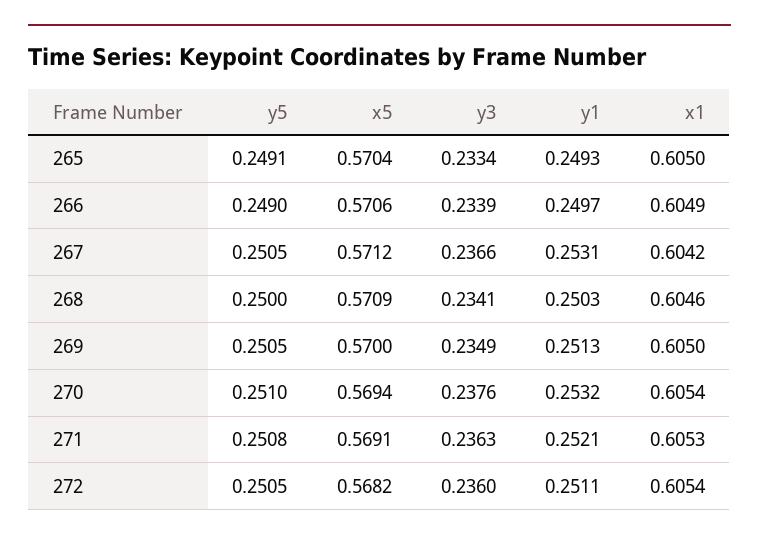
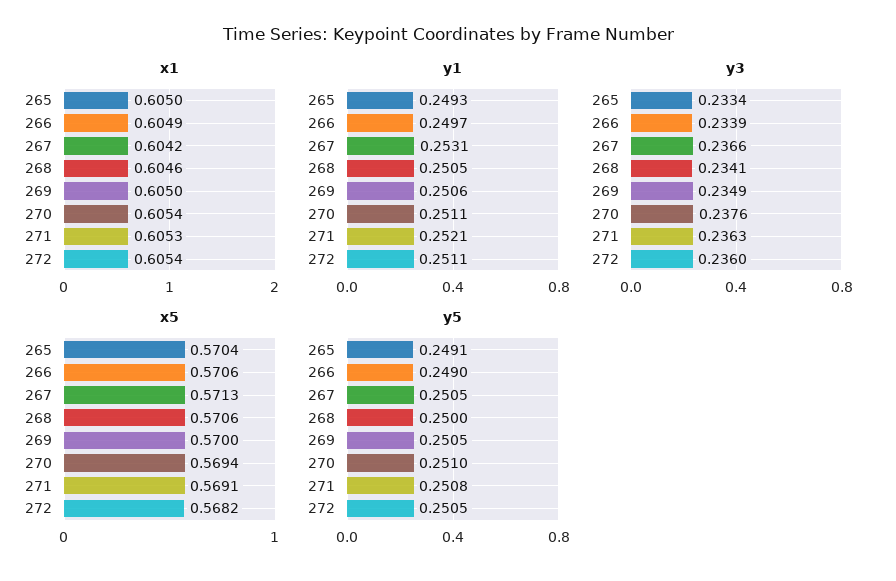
  {
    "y5": {
      "265": 0.2491,
      "266": 0.249,
      "267": 0.2505,
      "268": 0.25,
      "269": 0.2505,
      "270": 0.251,
      "271": 0.2508,
      "272": 0.2505
    },
    "x5": {
      "265": 0.5704,
      "266": 0.5706,
-     "267": 0.5712,
+     "267": 0.5713,
-     "268": 0.5709,
+     "268": 0.5706,
      "269": 0.57,
      "270": 0.5694,
      "271": 0.5691,
      "272": 0.5682
    },
    "y3": {
      "265": 0.2334,
      "266": 0.2339,
      "267": 0.2366,
      "268": 0.2341,
      "269": 0.2349,
      "270": 0.2376,
      "271": 0.2363,
      "272": 0.236
    },
    "y1": {
      "265": 0.2493,
      "266": 0.2497,
      "267": 0.2531,
-     "268": 0.2503,
+     "268": 0.2505,
-     "269": 0.2513,
+     "269": 0.2506,
-     "270": 0.2532,
+     "270": 0.2511,
      "271": 0.2521,
      "272": 0.2511
    },
    "x1": {
      "265": 0.605,
      "266": 0.6049,
      "267": 0.6042,
      "268": 0.6046,
      "269": 0.605,
      "270": 0.6054,
      "271": 0.6053,
      "272": 0.6054
    }
  }

